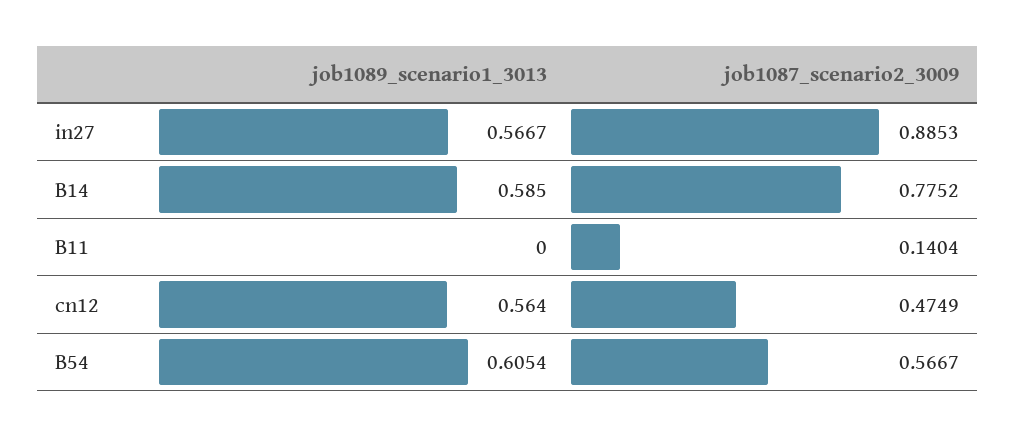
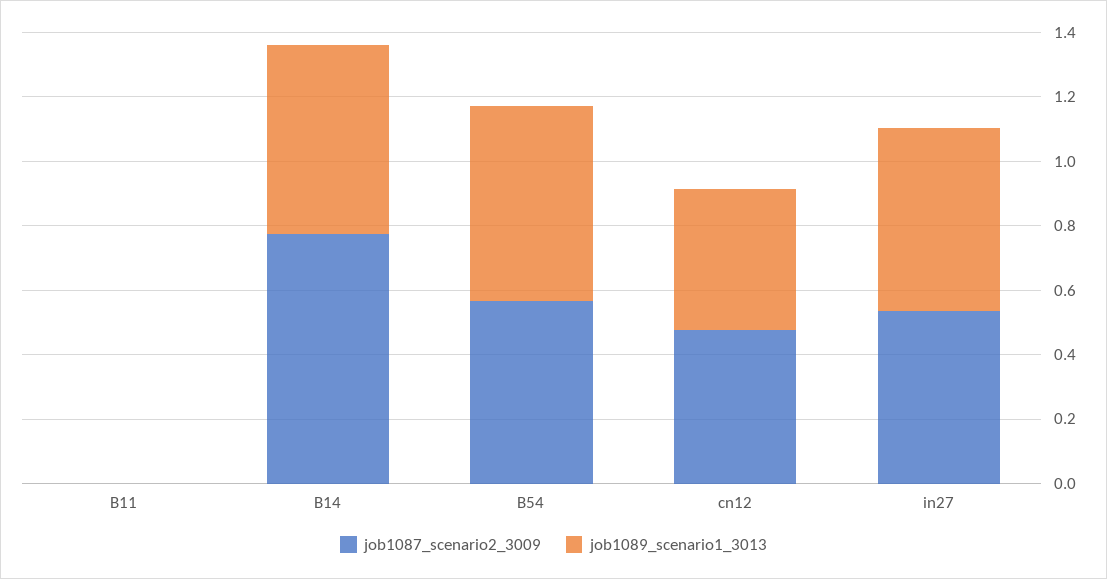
  {
    "job1089_scenario1_3013": {
      "in27": 0.5667,
      "B14": 0.585,
      "B11": 0,
-     "cn12": 0.564,
+     "cn12": 0.45,
      "B54": 0.6054
    },
    "job1087_scenario2_3009": {
-     "in27": 0.8853,
+     "in27": 0.55,
      "B14": 0.7752,
-     "B11": 0.1404,
+     "B11": 0,
      "cn12": 0.4749,
      "B54": 0.5667
    }
  }

